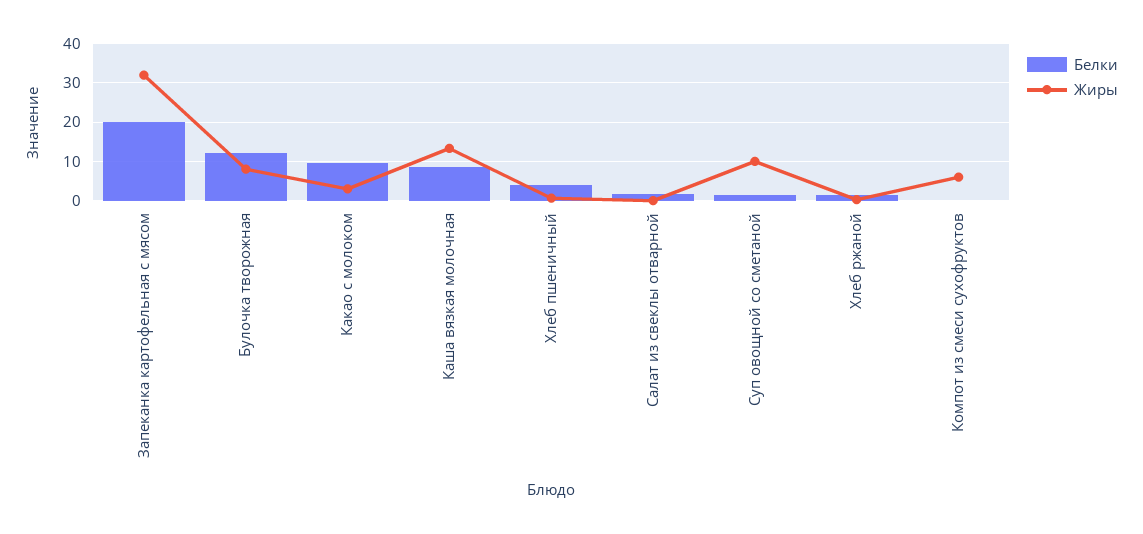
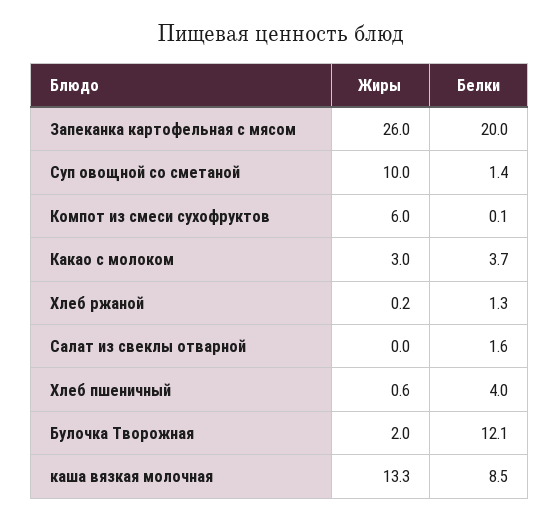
  {
    "Белки": {
      "Запеканка картофельная с мясом": 20,
      "Булочка творожная": 12.1,
-     "Какао с молоком": 10,
+     "Какао с молоком": 3.7,
      "Каша вязкая молочная": 8.5,
      "Хлеб пшеничный": 4,
      "Салат из свеклы отварной": 1.6,
      "Суп овощной со сметаной": 1.4,
      "Хлеб ржаной": 1.3,
      "Компот из смеси сухофруктов": 0.1
    },
    "Жиры": {
-     "Запеканка картофельная с мясом": 32,
+     "Запеканка картофельная с мясом": 26,
-     "Булочка творожная": 8,
+     "Булочка творожная": 2,
      "Какао с молоком": 3,
      "Каша вязкая молочная": 13.3,
      "Хлеб пшеничный": 0.6,
      "Салат из свеклы отварной": 0,
      "Суп овощной со сметаной": 10,
      "Хлеб ржаной": 0.2,
      "Компот из смеси сухофруктов": 6
    }
  }

